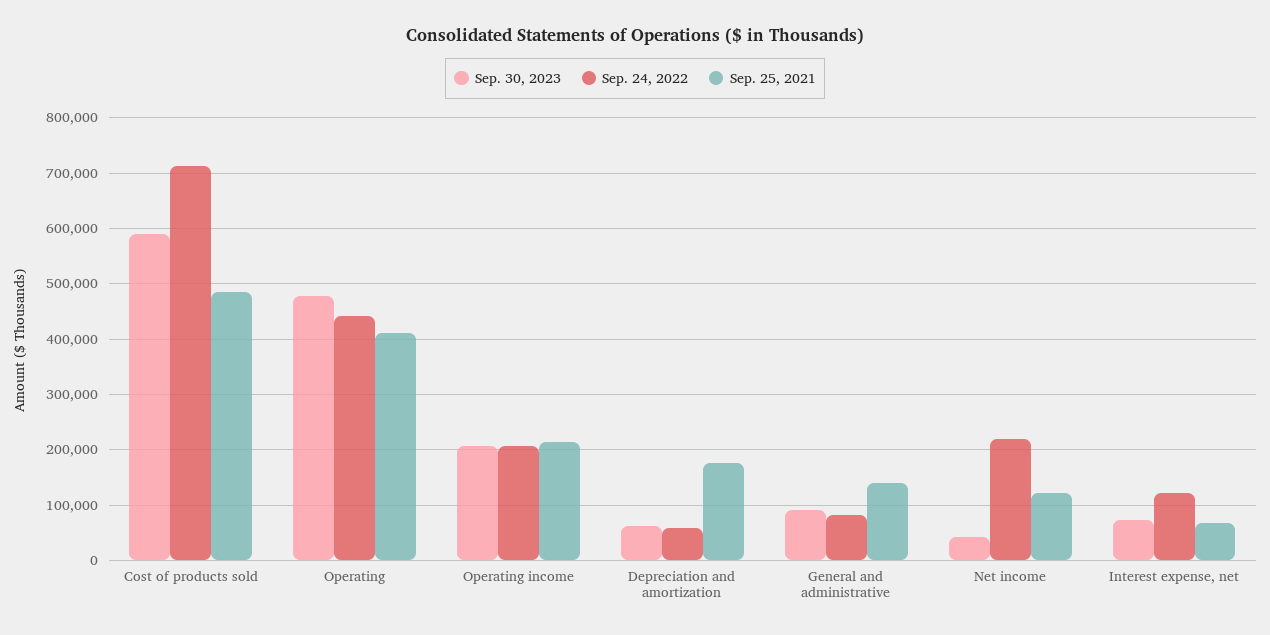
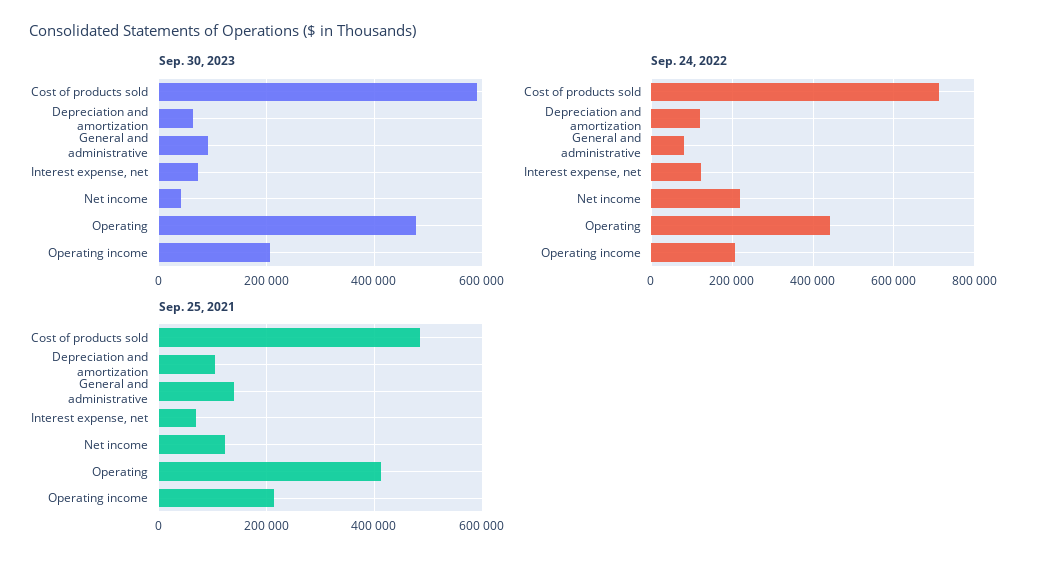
  {
    "Sep. 30, 2023": {
      "Cost of products sold": 600000,
      "Operating": 480000,
      "Operating income": 200000,
      "Depreciation and amortization": 60000,
      "General and administrative": 100000,
      "Net income": 40000,
      "Interest expense, net": 80000
    },
    "Sep. 24, 2022": {
      "Cost of products sold": 720000,
      "Operating": 440000,
      "Operating income": 200000,
-     "Depreciation and amortization": 60000,
+     "Depreciation and amortization": 120000,
      "General and administrative": 80000,
      "Net income": 220000,
      "Interest expense, net": 120000
    },
    "Sep. 25, 2021": {
      "Cost of products sold": 480000,
      "Operating": 420000,
      "Operating income": 220000,
-     "Depreciation and amortization": 180000,
+     "Depreciation and amortization": 100000,
      "General and administrative": 140000,
      "Net income": 120000,
      "Interest expense, net": 60000
    }
  }

